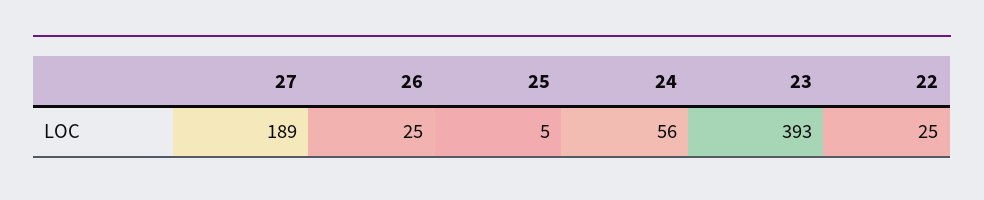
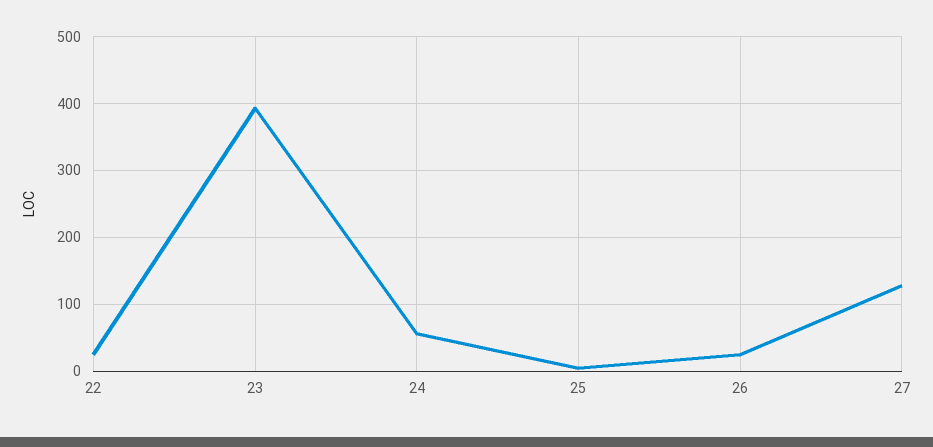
  {
-   "27": 189,
+   "27": 130,
    "26": 25,
    "25": 5,
    "24": 56,
    "23": 393,
    "22": 25
  }

